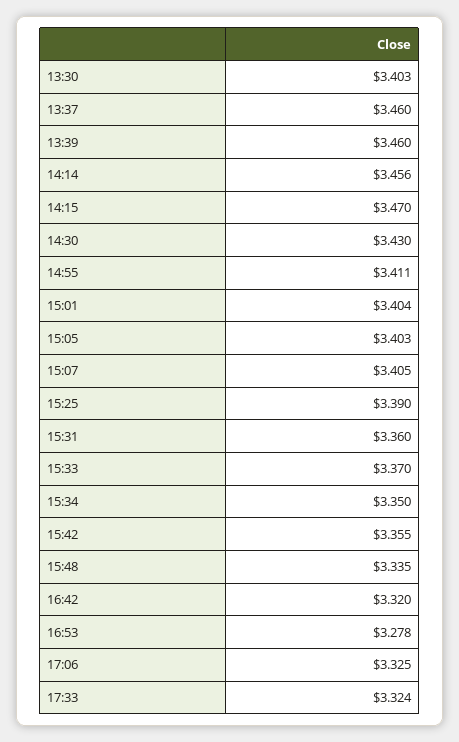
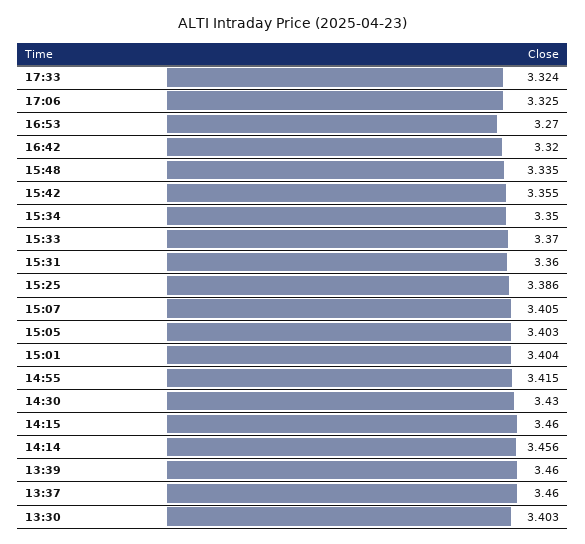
  {
    "13:30": 3.403,
    "13:37": 3.46,
    "13:39": 3.46,
    "14:14": 3.456,
-   "14:15": 3.47,
+   "14:15": 3.46,
    "14:30": 3.43,
-   "14:55": 3.411,
+   "14:55": 3.415,
    "15:01": 3.404,
    "15:05": 3.403,
    "15:07": 3.405,
-   "15:25": 3.39,
+   "15:25": 3.386,
    "15:31": 3.36,
    "15:33": 3.37,
    "15:34": 3.35,
    "15:42": 3.355,
    "15:48": 3.335,
    "16:42": 3.32,
-   "16:53": 3.278,
+   "16:53": 3.27,
    "17:06": 3.325,
    "17:33": 3.324
  }

